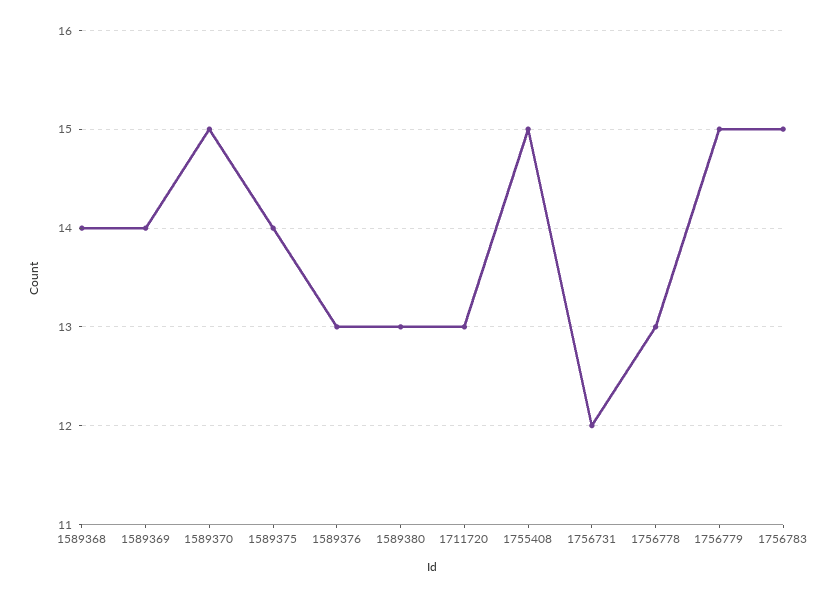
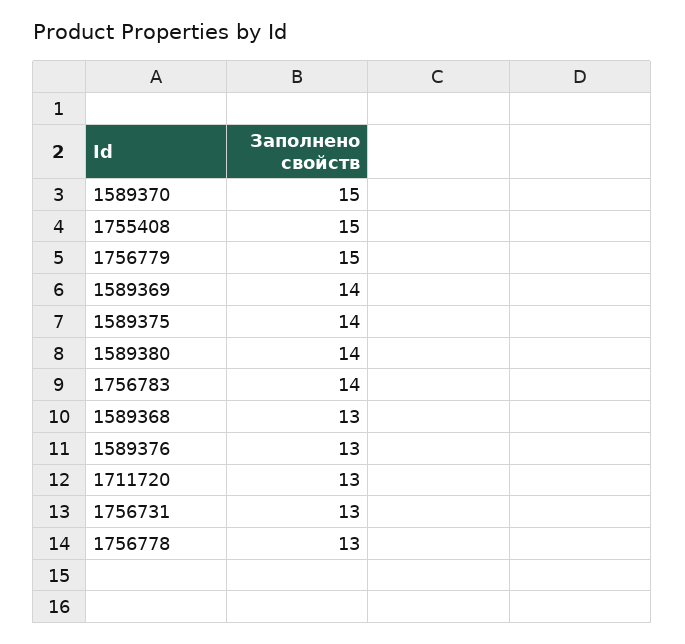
  {
-   "1589368": 14,
+   "1589368": 13,
    "1589369": 14,
    "1589370": 15,
    "1589375": 14,
    "1589376": 13,
-   "1589380": 13,
+   "1589380": 14,
    "1711720": 13,
    "1755408": 15,
-   "1756731": 12,
+   "1756731": 13,
    "1756778": 13,
    "1756779": 15,
-   "1756783": 15
+   "1756783": 14
  }

